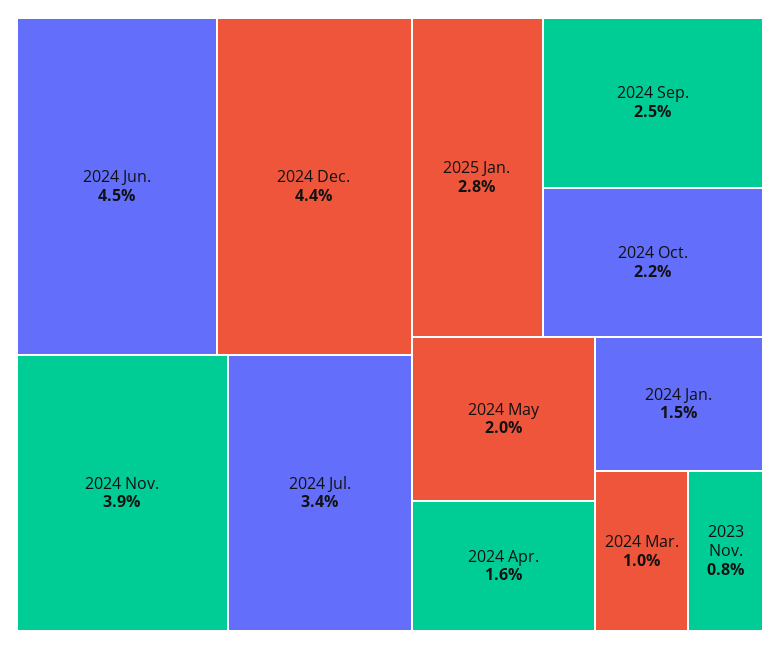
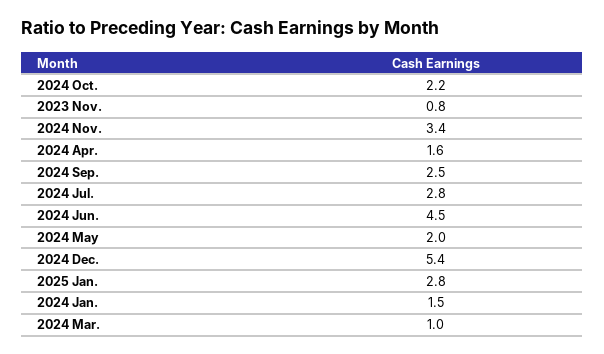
  {
    "2024 Jun.": 4.5,
-   "2024 Dec.": 4.4,
+   "2024 Dec.": 5.4,
-   "2024 Nov.": 3.9,
+   "2024 Nov.": 3.4,
-   "2024 Jul.": 3.4,
+   "2024 Jul.": 2.8,
    "2025 Jan.": 2.8,
    "2024 Sep.": 2.5,
    "2024 Oct.": 2.2,
    "2024 May": 2,
    "2024 Apr.": 1.6,
    "2024 Jan.": 1.5,
    "2024 Mar.": 1,
    "2023 Nov.": 0.8
  }

